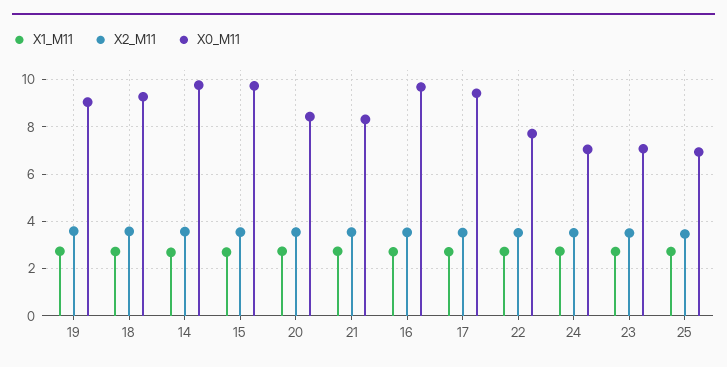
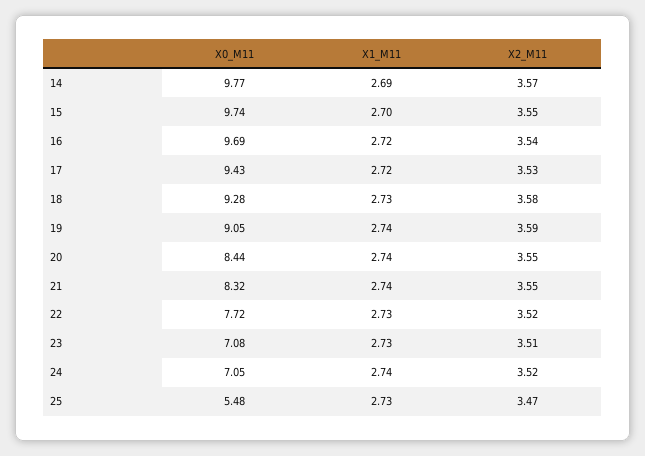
  {
    "X1_M11": {
      "19": 2.74,
      "18": 2.73,
      "14": 2.69,
      "15": 2.7,
      "20": 2.74,
      "21": 2.74,
      "16": 2.72,
      "17": 2.72,
      "22": 2.73,
      "24": 2.74,
      "23": 2.73,
      "25": 2.73
    },
    "X2_M11": {
      "19": 3.59,
      "18": 3.58,
      "14": 3.57,
      "15": 3.55,
      "20": 3.55,
      "21": 3.55,
      "16": 3.54,
      "17": 3.53,
      "22": 3.52,
      "24": 3.52,
      "23": 3.51,
      "25": 3.47
    },
    "X0_M11": {
      "19": 9.05,
      "18": 9.28,
      "14": 9.77,
      "15": 9.74,
      "20": 8.44,
      "21": 8.32,
      "16": 9.69,
      "17": 9.43,
      "22": 7.72,
      "24": 7.05,
      "23": 7.08,
-     "25": 7
+     "25": 5.48
    }
  }

